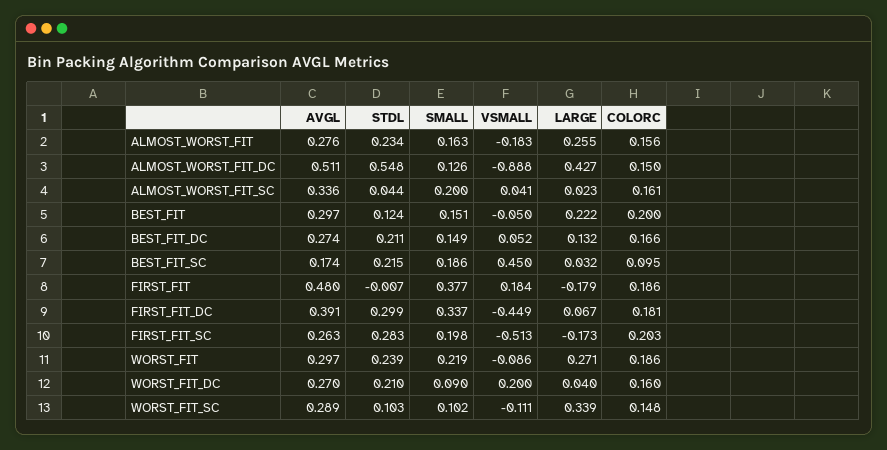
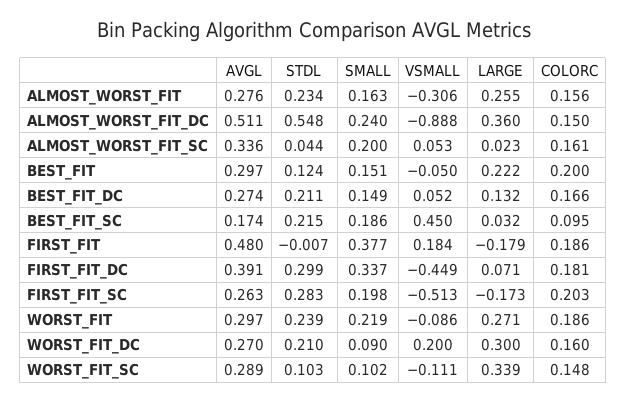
  {
    "AVGL": {
      "ALMOST_WORST_FIT": 0.276,
      "ALMOST_WORST_FIT_DC": 0.511,
      "ALMOST_WORST_FIT_SC": 0.336,
      "BEST_FIT": 0.297,
      "BEST_FIT_DC": 0.274,
      "BEST_FIT_SC": 0.174,
      "FIRST_FIT": 0.48,
      "FIRST_FIT_DC": 0.391,
      "FIRST_FIT_SC": 0.263,
      "WORST_FIT": 0.297,
      "WORST_FIT_DC": 0.27,
      "WORST_FIT_SC": 0.289
    },
    "STDL": {
      "ALMOST_WORST_FIT": 0.234,
      "ALMOST_WORST_FIT_DC": 0.548,
      "ALMOST_WORST_FIT_SC": 0.044,
      "BEST_FIT": 0.124,
      "BEST_FIT_DC": 0.211,
      "BEST_FIT_SC": 0.215,
      "FIRST_FIT": -0.007,
      "FIRST_FIT_DC": 0.299,
      "FIRST_FIT_SC": 0.283,
      "WORST_FIT": 0.239,
      "WORST_FIT_DC": 0.21,
      "WORST_FIT_SC": 0.103
    },
    "SMALL": {
      "ALMOST_WORST_FIT": 0.163,
-     "ALMOST_WORST_FIT_DC": 0.126,
+     "ALMOST_WORST_FIT_DC": 0.24,
      "ALMOST_WORST_FIT_SC": 0.2,
      "BEST_FIT": 0.151,
      "BEST_FIT_DC": 0.149,
      "BEST_FIT_SC": 0.186,
      "FIRST_FIT": 0.377,
      "FIRST_FIT_DC": 0.337,
      "FIRST_FIT_SC": 0.198,
      "WORST_FIT": 0.219,
      "WORST_FIT_DC": 0.09,
      "WORST_FIT_SC": 0.102
    },
    "VSMALL": {
-     "ALMOST_WORST_FIT": -0.183,
+     "ALMOST_WORST_FIT": -0.306,
      "ALMOST_WORST_FIT_DC": -0.888,
-     "ALMOST_WORST_FIT_SC": 0.041,
+     "ALMOST_WORST_FIT_SC": 0.053,
      "BEST_FIT": -0.05,
      "BEST_FIT_DC": 0.052,
      "BEST_FIT_SC": 0.45,
      "FIRST_FIT": 0.184,
      "FIRST_FIT_DC": -0.449,
      "FIRST_FIT_SC": -0.513,
      "WORST_FIT": -0.086,
      "WORST_FIT_DC": 0.2,
      "WORST_FIT_SC": -0.111
    },
    "LARGE": {
      "ALMOST_WORST_FIT": 0.255,
-     "ALMOST_WORST_FIT_DC": 0.427,
+     "ALMOST_WORST_FIT_DC": 0.36,
      "ALMOST_WORST_FIT_SC": 0.023,
      "BEST_FIT": 0.222,
      "BEST_FIT_DC": 0.132,
      "BEST_FIT_SC": 0.032,
      "FIRST_FIT": -0.179,
-     "FIRST_FIT_DC": 0.067,
+     "FIRST_FIT_DC": 0.071,
      "FIRST_FIT_SC": -0.173,
      "WORST_FIT": 0.271,
-     "WORST_FIT_DC": 0.04,
+     "WORST_FIT_DC": 0.3,
      "WORST_FIT_SC": 0.339
    },
    "COLORC": {
      "ALMOST_WORST_FIT": 0.156,
      "ALMOST_WORST_FIT_DC": 0.15,
      "ALMOST_WORST_FIT_SC": 0.161,
      "BEST_FIT": 0.2,
      "BEST_FIT_DC": 0.166,
      "BEST_FIT_SC": 0.095,
      "FIRST_FIT": 0.186,
      "FIRST_FIT_DC": 0.181,
      "FIRST_FIT_SC": 0.203,
      "WORST_FIT": 0.186,
      "WORST_FIT_DC": 0.16,
      "WORST_FIT_SC": 0.148
    }
  }

